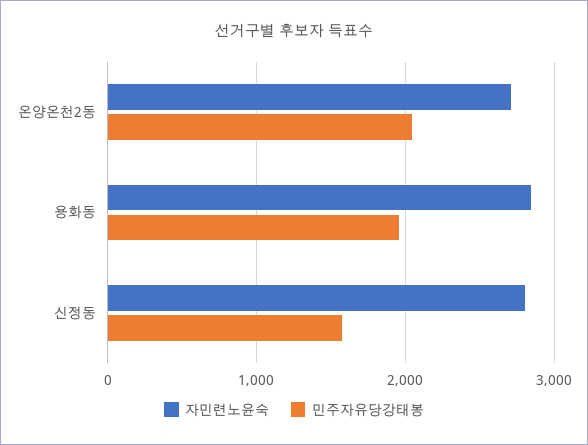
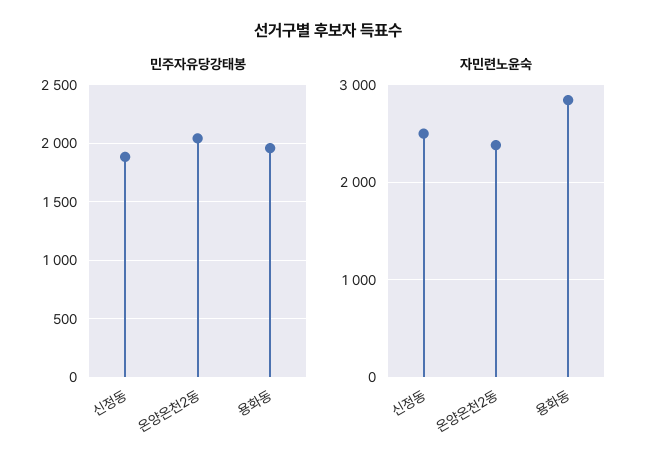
  {
    "자민련노윤숙": {
-     "온양온천2동": 2700,
+     "온양온천2동": 2400,
      "용화동": 2800,
-     "신정동": 2800
+     "신정동": 2500
    },
    "민주자유당강태봉": {
      "온양온천2동": 2000,
      "용화동": 2000,
-     "신정동": 1600
+     "신정동": 1900
    }
  }

